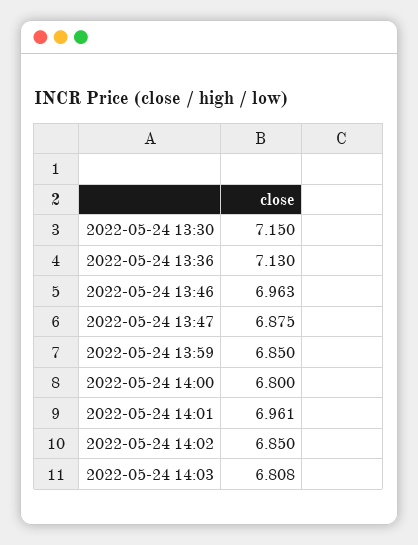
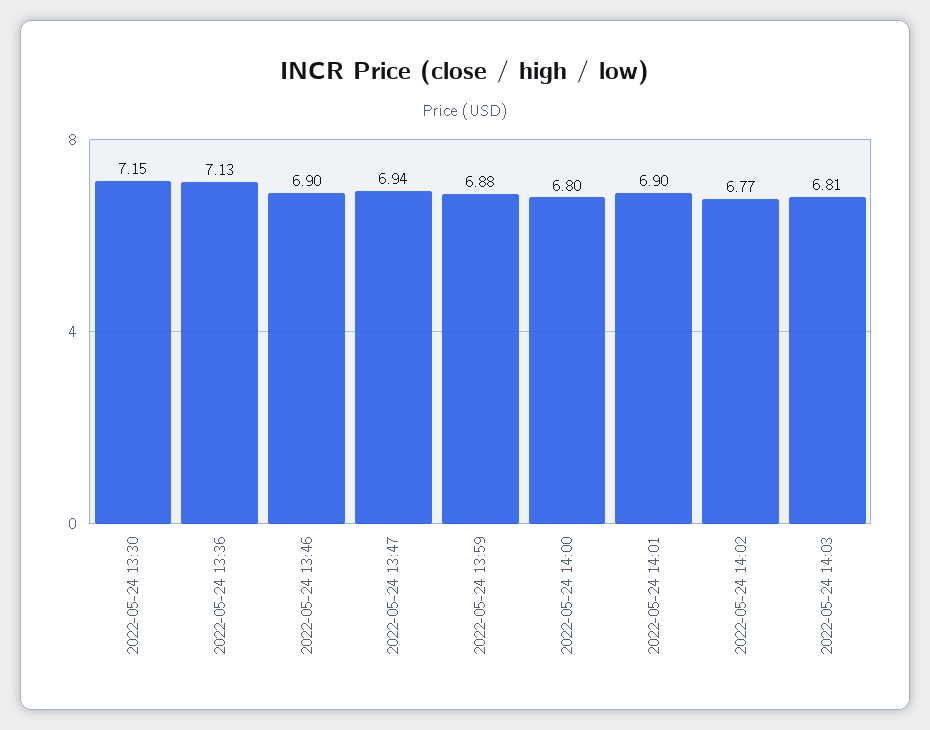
  {
    "2022-05-24 13:30": 7.15,
    "2022-05-24 13:36": 7.13,
-   "2022-05-24 13:46": 6.963,
+   "2022-05-24 13:46": 6.9,
-   "2022-05-24 13:47": 6.875,
+   "2022-05-24 13:47": 6.94,
-   "2022-05-24 13:59": 6.85,
+   "2022-05-24 13:59": 6.88,
    "2022-05-24 14:00": 6.8,
-   "2022-05-24 14:01": 6.961,
+   "2022-05-24 14:01": 6.9,
-   "2022-05-24 14:02": 6.85,
+   "2022-05-24 14:02": 6.77,
    "2022-05-24 14:03": 6.808
  }

